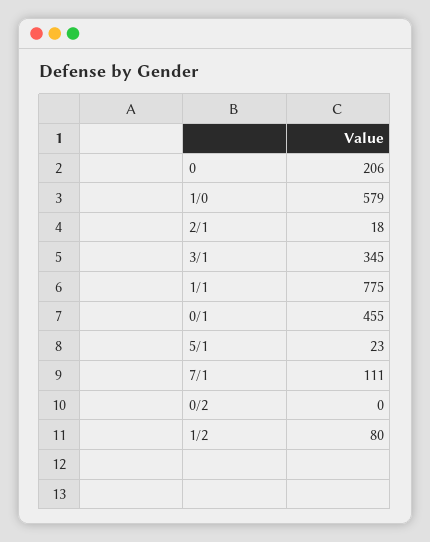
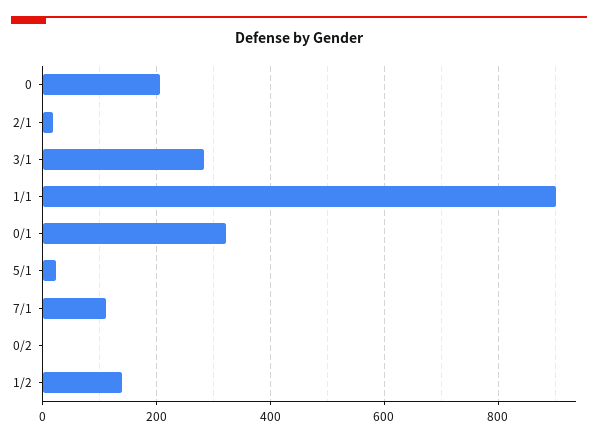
  {
    "0": 206,
-   "1/0": 579,
    "2/1": 18,
-   "3/1": 345,
+   "3/1": 280,
-   "1/1": 775,
+   "1/1": 900,
-   "0/1": 455,
+   "0/1": 320,
    "5/1": 23,
    "7/1": 111,
    "0/2": 0,
-   "1/2": 80
+   "1/2": 140
  }

